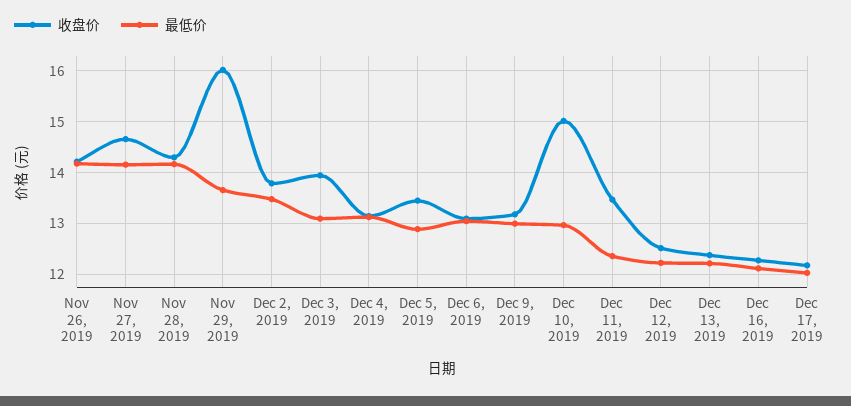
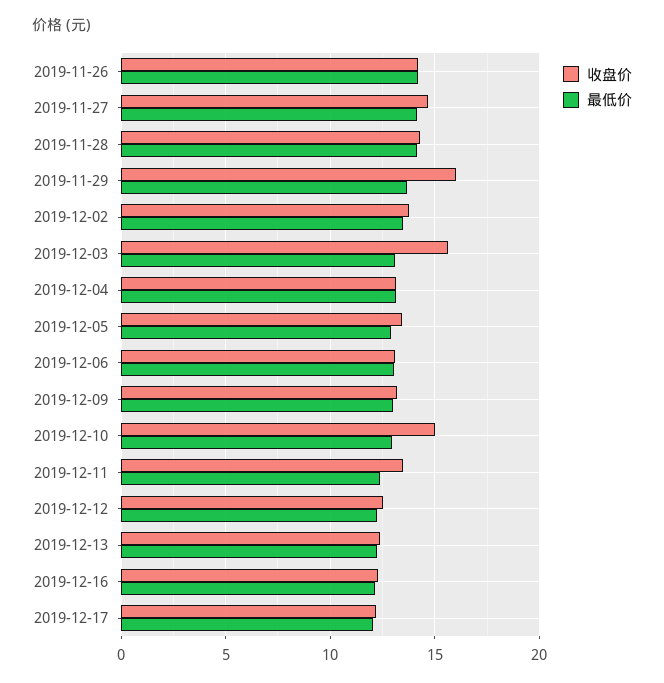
  {
    "收盘价": {
      "Nov 26, 2019": 14.2,
      "Nov 27, 2019": 14.6,
      "Nov 28, 2019": 14.4,
      "Nov 29, 2019": 16,
      "Dec 2, 2019": 13.8,
-     "Dec 3, 2019": 14,
+     "Dec 3, 2019": 15.5,
      "Dec 4, 2019": 13.2,
      "Dec 5, 2019": 13.4,
      "Dec 6, 2019": 13.2,
      "Dec 9, 2019": 13.2,
      "Dec 10, 2019": 15,
      "Dec 11, 2019": 13.4,
      "Dec 12, 2019": 12.6,
      "Dec 13, 2019": 12.4,
      "Dec 16, 2019": 12.2,
      "Dec 17, 2019": 12.2
    },
    "最低价": {
      "Nov 26, 2019": 14.2,
      "Nov 27, 2019": 14.2,
      "Nov 28, 2019": 14.2,
      "Nov 29, 2019": 13.6,
      "Dec 2, 2019": 13.4,
      "Dec 3, 2019": 13.2,
      "Dec 4, 2019": 13.2,
      "Dec 5, 2019": 12.8,
      "Dec 6, 2019": 13,
      "Dec 9, 2019": 13,
      "Dec 10, 2019": 13,
      "Dec 11, 2019": 12.4,
      "Dec 12, 2019": 12.2,
      "Dec 13, 2019": 12.2,
      "Dec 16, 2019": 12.2,
      "Dec 17, 2019": 12
    }
  }

